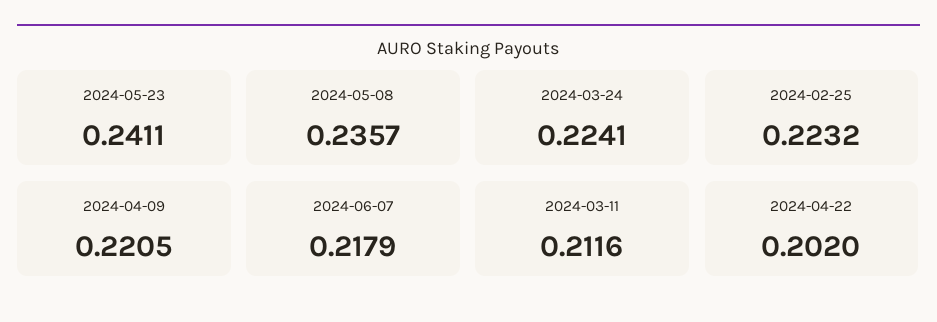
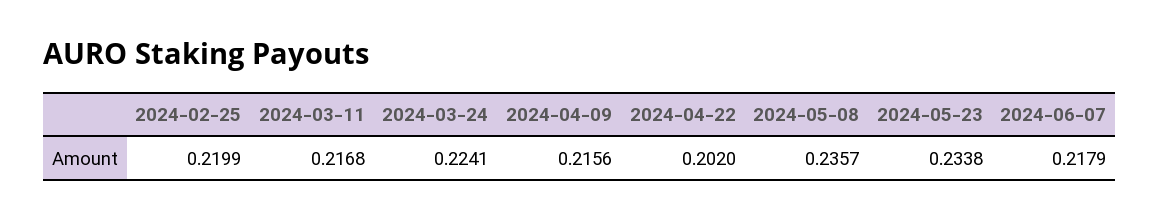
  {
-   "2024-05-23": 0.2411,
+   "2024-05-23": 0.2338,
    "2024-05-08": 0.2357,
    "2024-03-24": 0.2241,
-   "2024-02-25": 0.2232,
+   "2024-02-25": 0.2199,
-   "2024-04-09": 0.2205,
+   "2024-04-09": 0.2156,
    "2024-06-07": 0.2179,
-   "2024-03-11": 0.2116,
+   "2024-03-11": 0.2168,
    "2024-04-22": 0.202
  }

